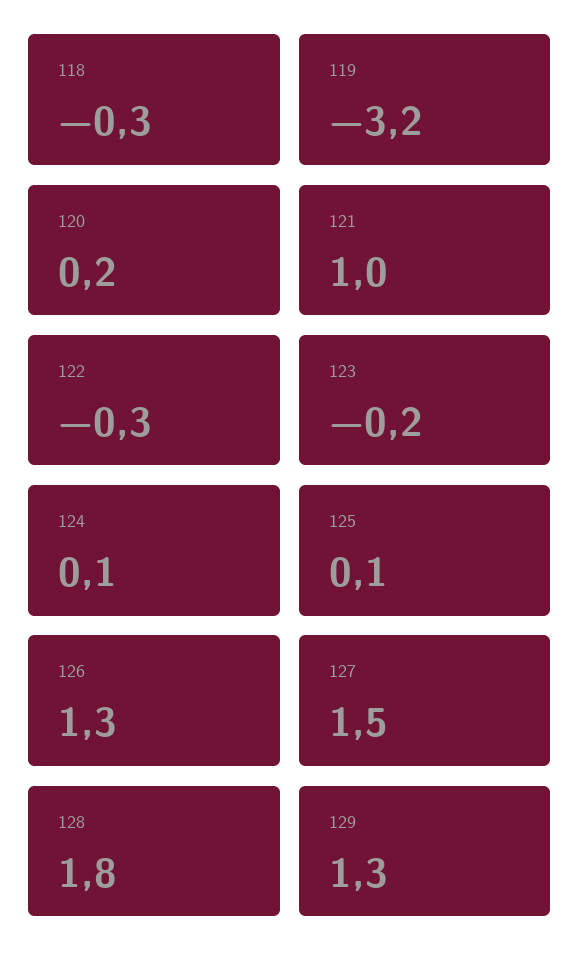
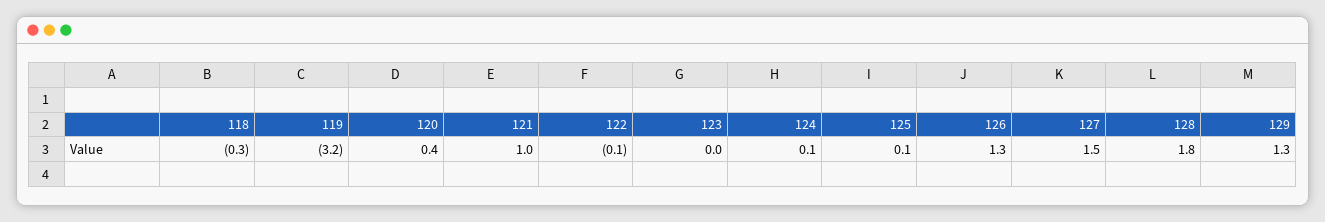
  {
    "118": -0.3,
    "119": -3.2,
-   "120": 0.2,
+   "120": 0.4,
    "121": 1,
-   "122": -0.3,
+   "122": -0.1,
-   "123": -0.2,
+   "123": 0,
    "124": 0.1,
    "125": 0.1,
    "126": 1.3,
    "127": 1.5,
    "128": 1.8,
    "129": 1.3
  }

